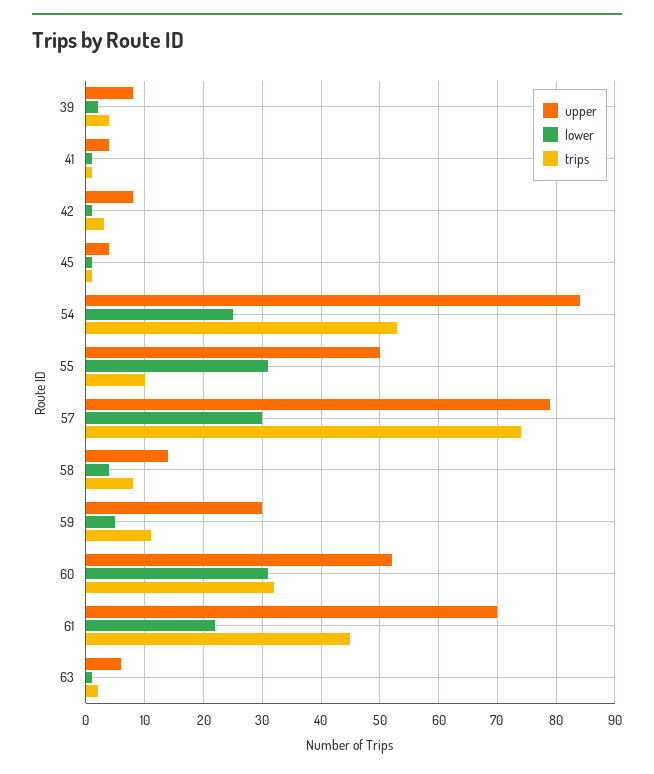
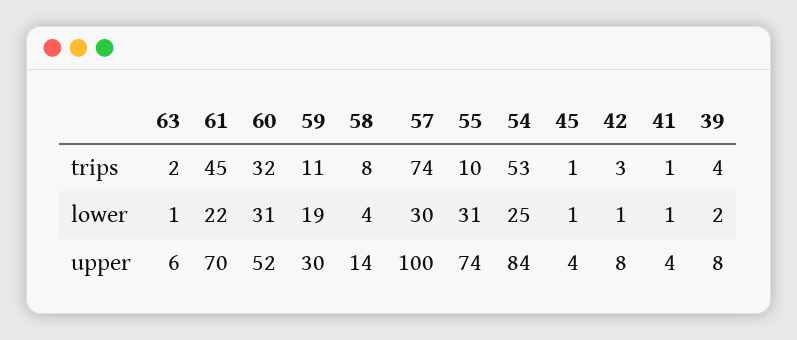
  {
    "upper": {
      "39": 8,
      "41": 4,
      "42": 8,
      "45": 4,
      "54": 84,
-     "55": 50,
+     "55": 74,
-     "57": 80,
+     "57": 100,
      "58": 14,
      "59": 30,
      "60": 52,
      "61": 70,
      "63": 6
    },
    "lower": {
      "39": 2,
      "41": 1,
      "42": 1,
      "45": 1,
      "54": 25,
      "55": 31,
      "57": 30,
      "58": 4,
-     "59": 5,
+     "59": 19,
      "60": 31,
      "61": 22,
      "63": 1
    },
    "trips": {
      "39": 4,
      "41": 1,
      "42": 3,
      "45": 1,
      "54": 53,
      "55": 10,
      "57": 74,
      "58": 8,
      "59": 11,
      "60": 32,
      "61": 45,
      "63": 2
    }
  }

